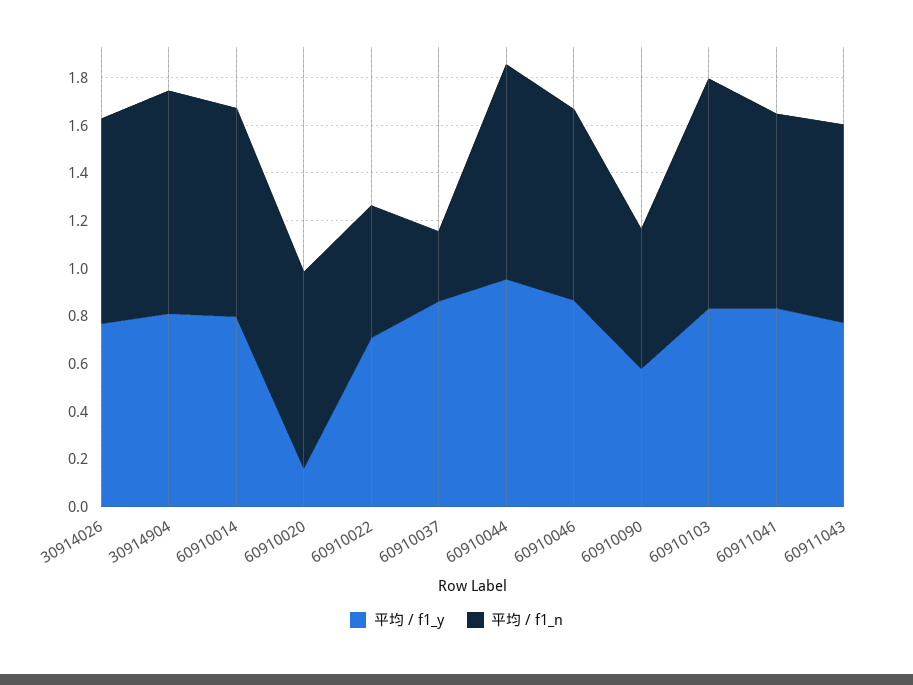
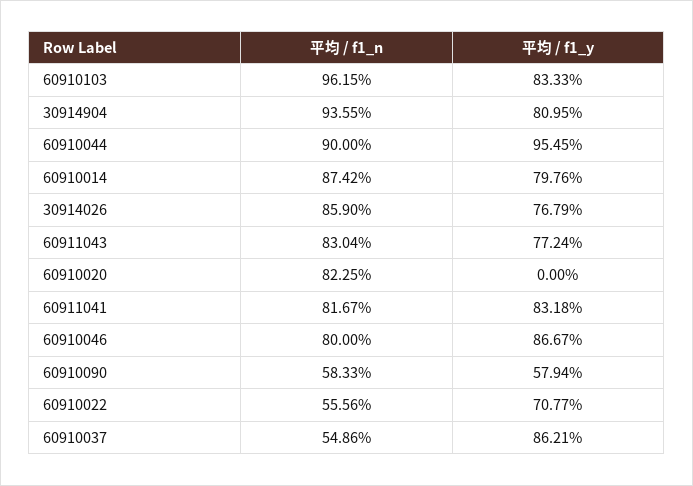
  {
    "平均 / f1_y": {
      "30914026": 0.7679,
      "30914904": 0.8095,
      "60910014": 0.7976,
-     "60910020": 0.15,
+     "60910020": 0,
      "60910022": 0.7077,
      "60910037": 0.8621,
      "60910044": 0.9545,
      "60910046": 0.8667,
      "60910090": 0.5794,
      "60910103": 0.8333,
      "60911041": 0.8318,
      "60911043": 0.7724
    },
    "平均 / f1_n": {
      "30914026": 0.859,
      "30914904": 0.9355,
      "60910014": 0.8742,
      "60910020": 0.8225,
      "60910022": 0.5556,
-     "60910037": 0.3,
+     "60910037": 0.5486,
      "60910044": 0.9,
      "60910046": 0.8,
      "60910090": 0.5833,
      "60910103": 0.9615,
      "60911041": 0.8167,
      "60911043": 0.8304
    }
  }

